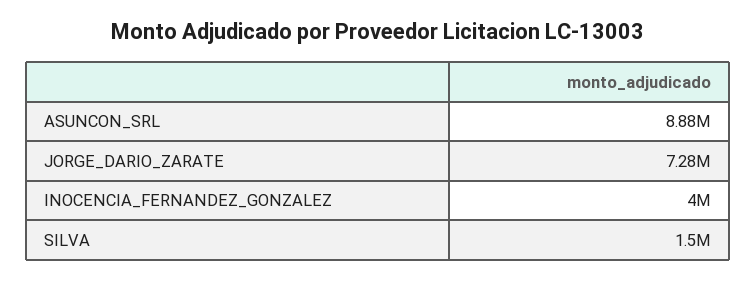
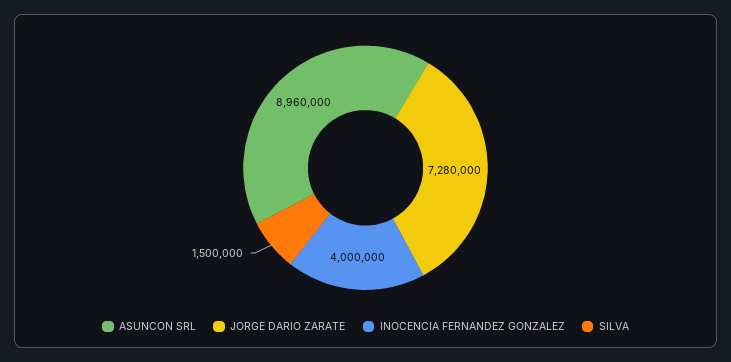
  {
-   "ASUNCON_SRL": 8880000,
+   "ASUNCON_SRL": 8960000,
    "JORGE_DARIO_ZARATE": 7280000,
    "INOCENCIA_FERNANDEZ_GONZALEZ": 4000000,
    "SILVA": 1500000
  }

